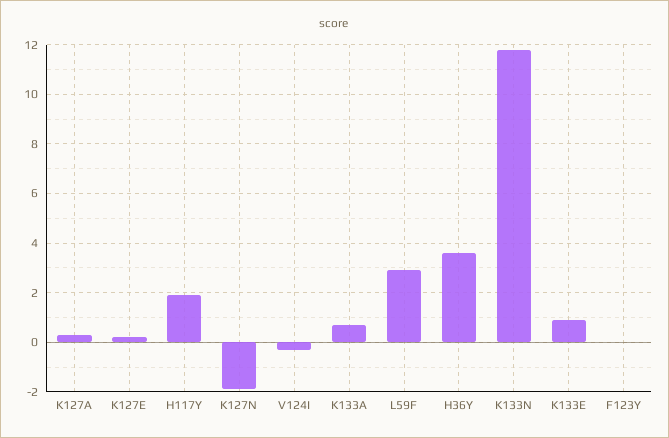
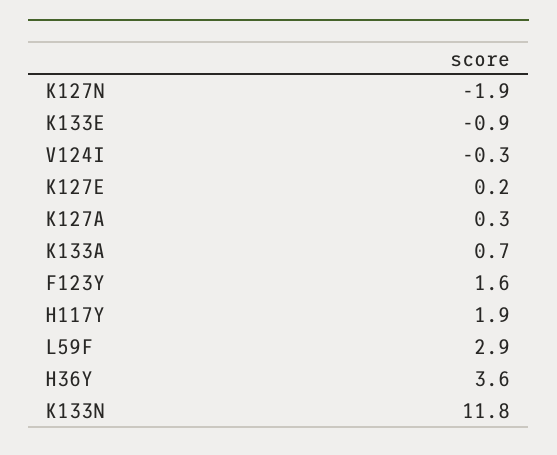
  {
    "K127A": 0.3,
    "K127E": 0.2,
    "H117Y": 1.9,
    "K127N": -1.9,
    "V124I": -0.3,
    "K133A": 0.7,
    "L59F": 2.9,
    "H36Y": 3.6,
    "K133N": 11.8,
-   "K133E": 1,
+   "K133E": -0.9,
-   "F123Y": 0
+   "F123Y": 1.6
  }

